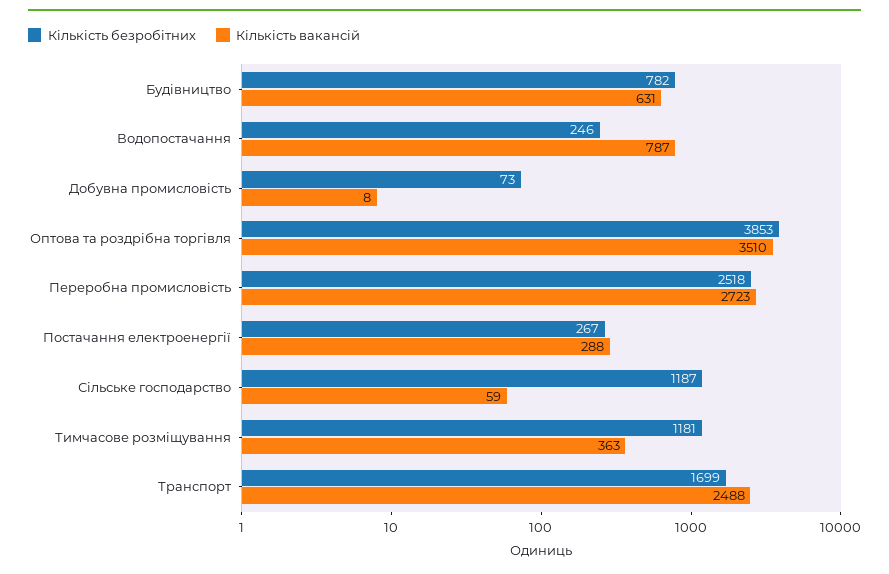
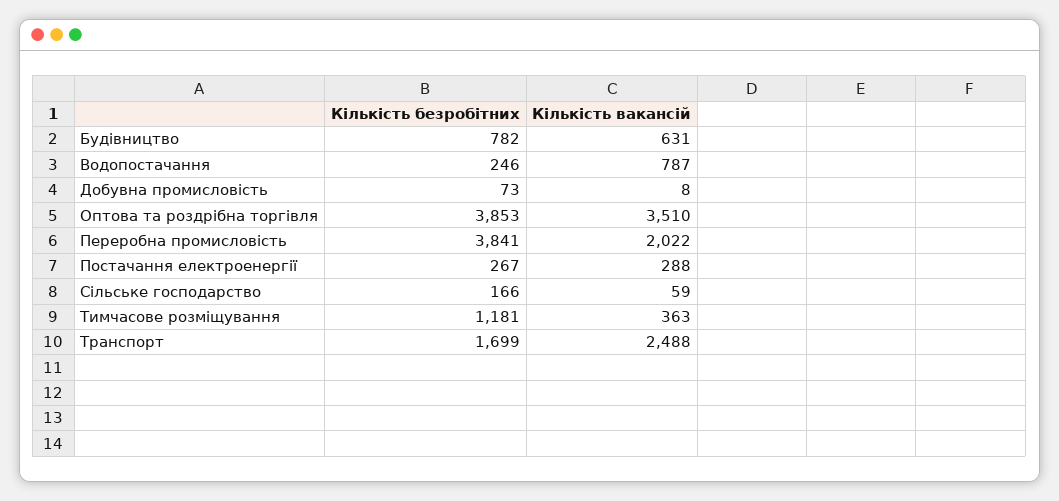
  {
    "Кількість безробітних": {
      "Будівництво": 782,
      "Водопостачання": 246,
      "Добувна промисловість": 73,
      "Оптова та роздрібна торгівля": 3853,
-     "Переробна промисловість": 2518,
+     "Переробна промисловість": 3841,
      "Постачання електроенергії": 267,
-     "Сільське господарство": 1187,
+     "Сільське господарство": 166,
      "Тимчасове розміщування": 1181,
      "Транспорт": 1699
    },
    "Кількість вакансій": {
      "Будівництво": 631,
      "Водопостачання": 787,
      "Добувна промисловість": 8,
      "Оптова та роздрібна торгівля": 3510,
-     "Переробна промисловість": 2723,
+     "Переробна промисловість": 2022,
      "Постачання електроенергії": 288,
      "Сільське господарство": 59,
      "Тимчасове розміщування": 363,
      "Транспорт": 2488
    }
  }

